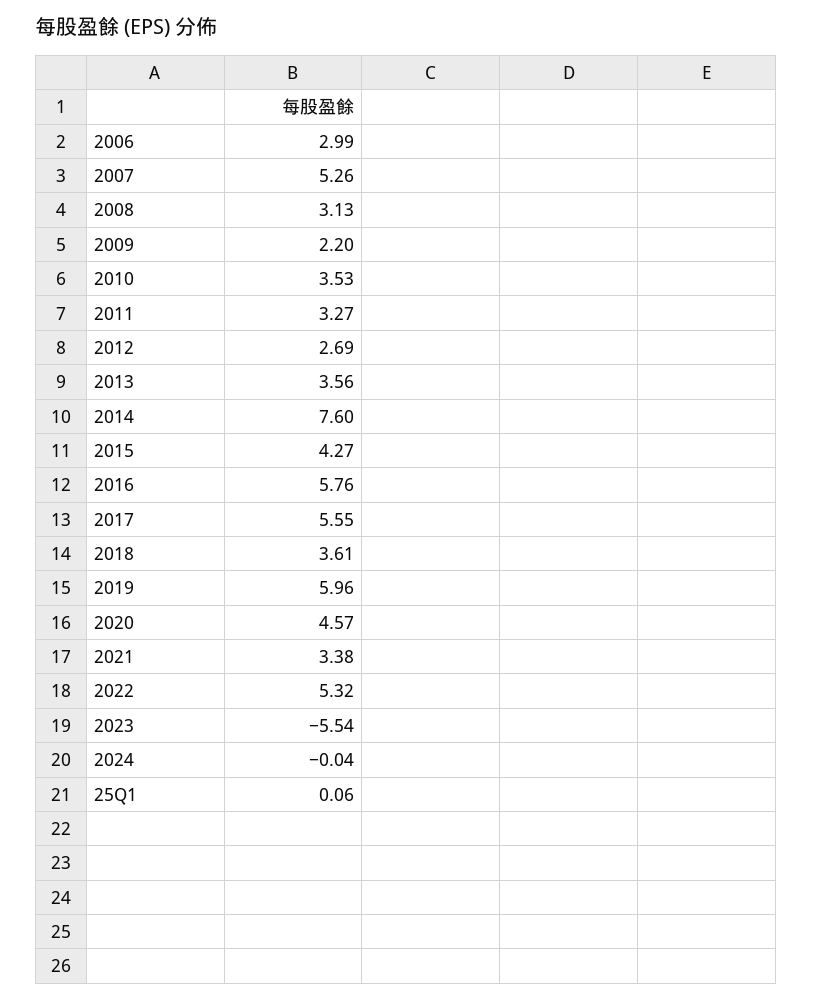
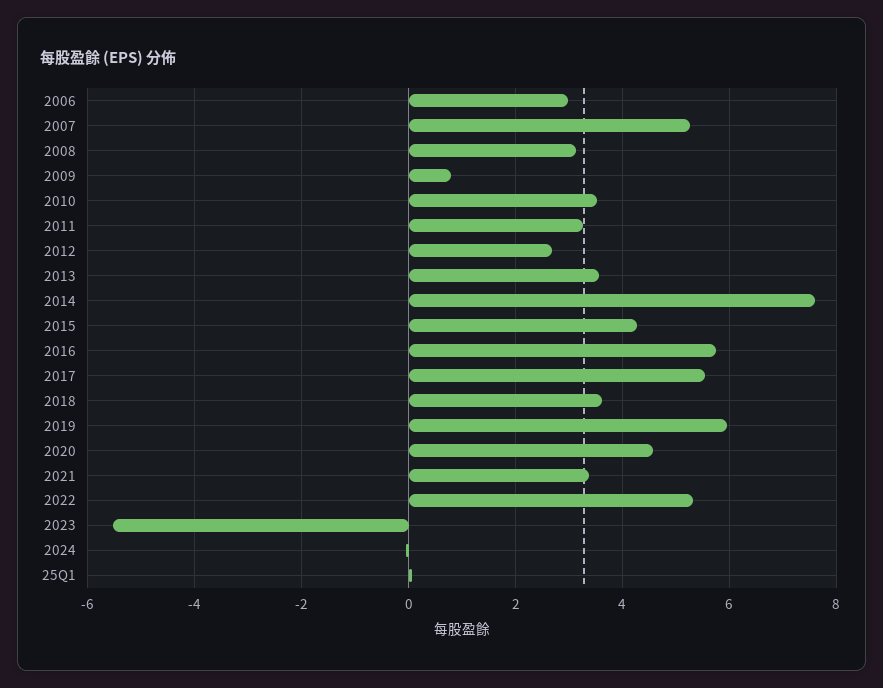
  {
    "2006": 2.99,
    "2007": 5.26,
    "2008": 3.13,
-   "2009": 2.2,
+   "2009": 0.8,
    "2010": 3.53,
    "2011": 3.27,
    "2012": 2.69,
    "2013": 3.56,
    "2014": 7.6,
    "2015": 4.27,
    "2016": 5.76,
    "2017": 5.55,
    "2018": 3.61,
    "2019": 5.96,
    "2020": 4.57,
    "2021": 3.38,
    "2022": 5.32,
    "2023": -5.54,
    "2024": -0.04,
    "25Q1": 0.06
  }

